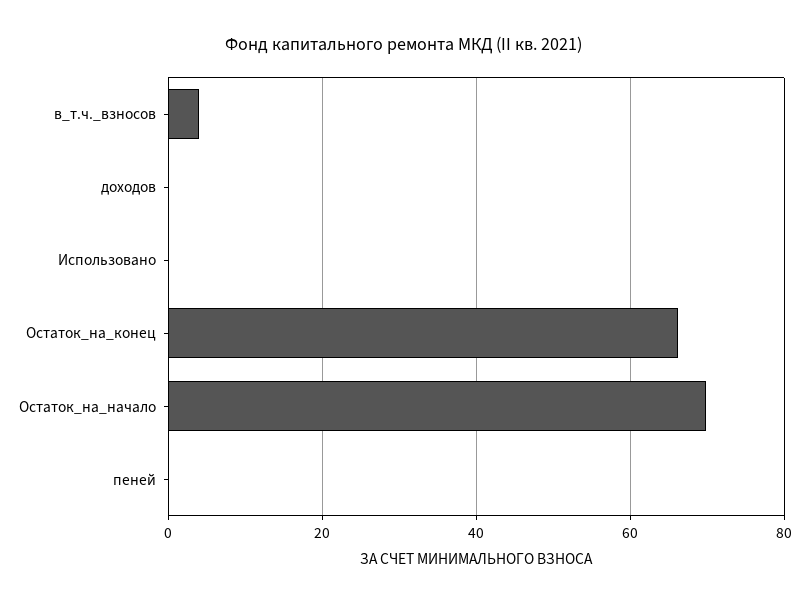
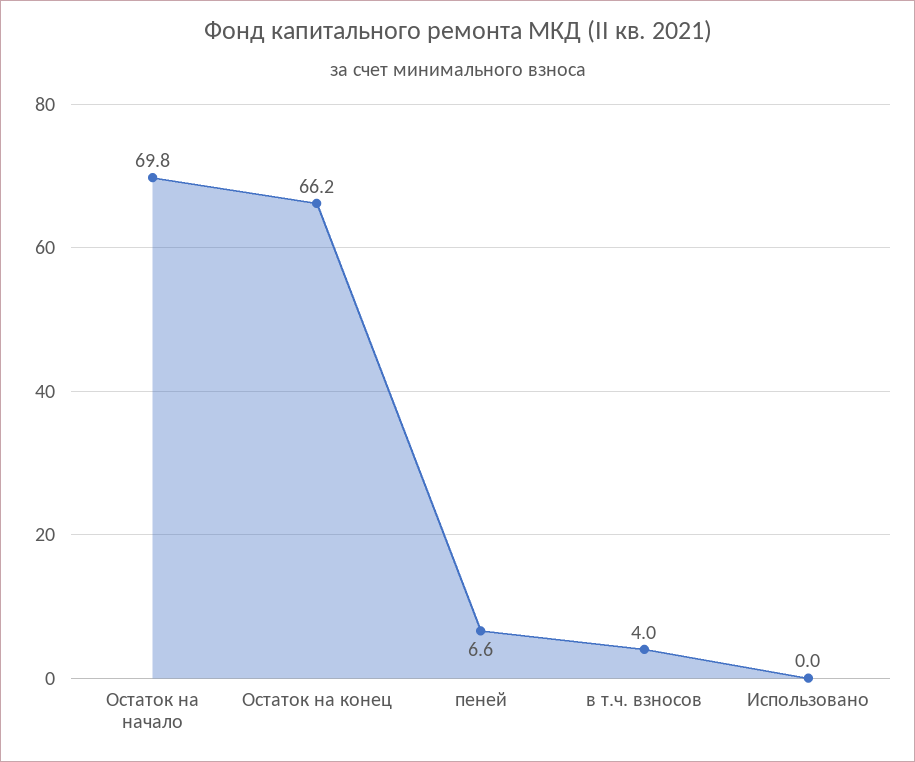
  {
    "в_т.ч._взносов": 4,
-   "доходов": 0,
    "Использовано": 0,
    "Остаток_на_конец": 66.2,
    "Остаток_на_начало": 69.8,
-   "пеней": 0
+   "пеней": 6.6
  }

